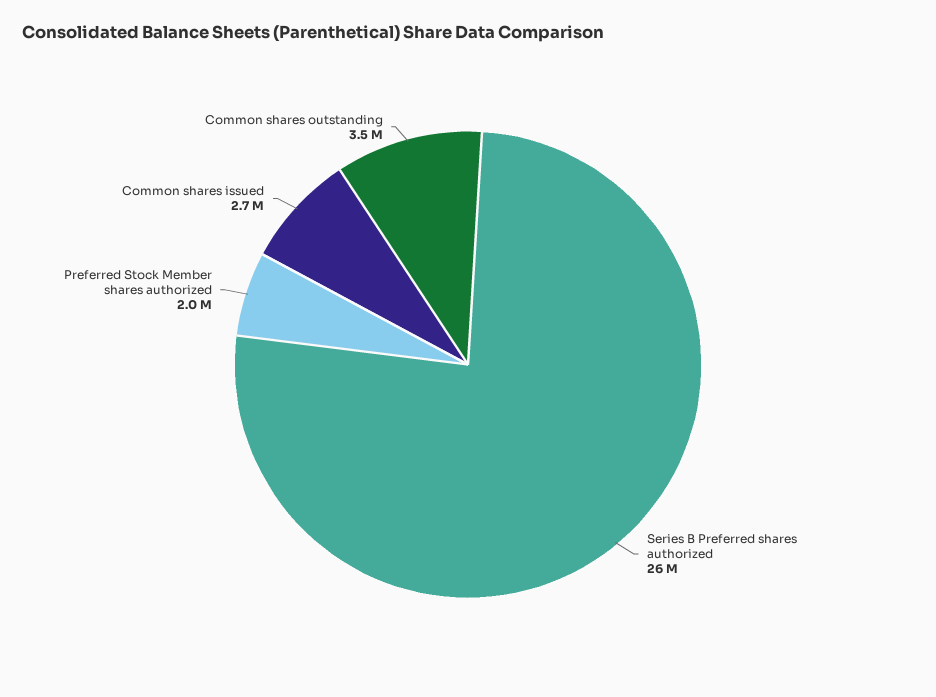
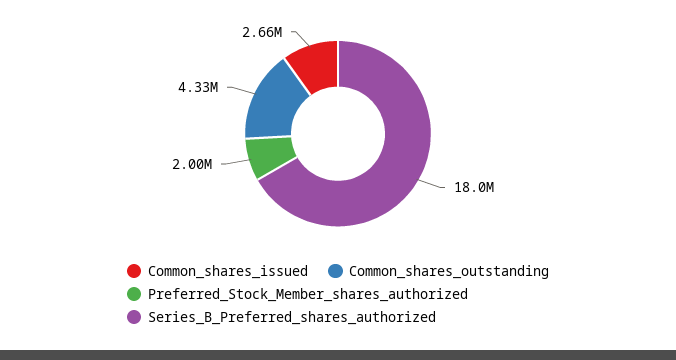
  {
-   "Series B Preferred shares authorized": 26000000,
+   "Series B Preferred shares authorized": 18000000,
    "Preferred Stock Member shares authorized": 2000000,
    "Common shares issued": 2660000,
-   "Common shares outstanding": 3500000
+   "Common shares outstanding": 4330000
  }

